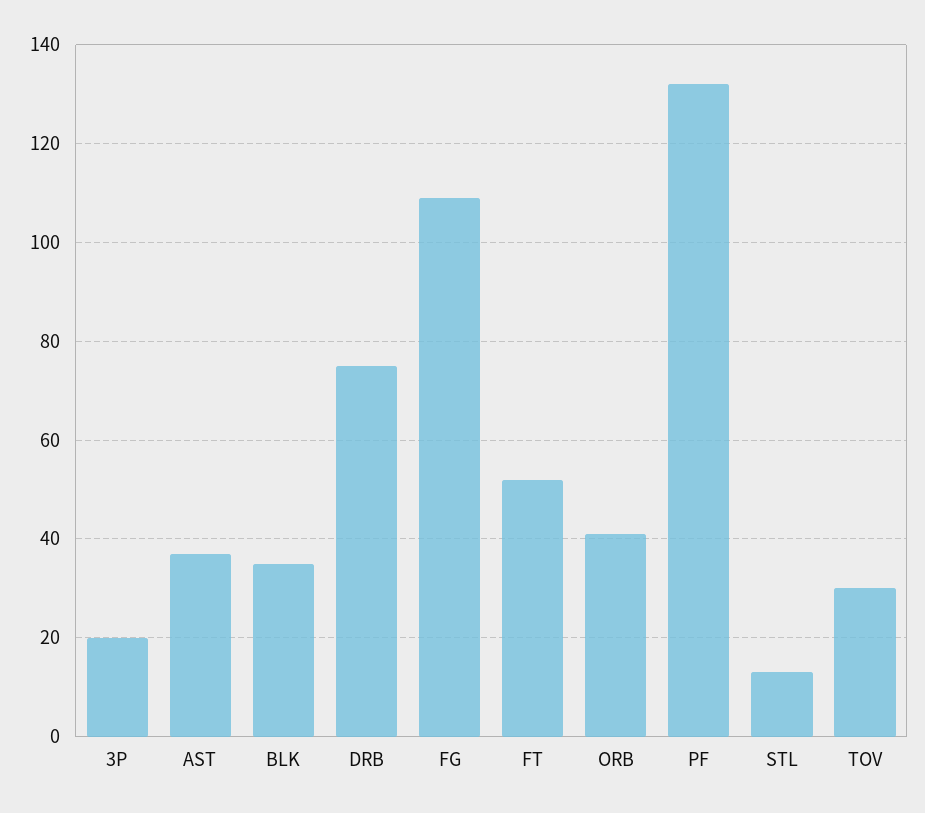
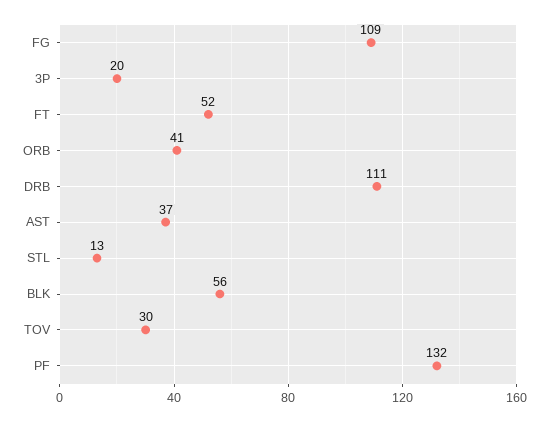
  {
    "3P": 20,
    "AST": 37,
-   "BLK": 35,
+   "BLK": 56,
-   "DRB": 75,
+   "DRB": 111,
    "FG": 109,
    "FT": 52,
    "ORB": 41,
    "PF": 132,
    "STL": 13,
    "TOV": 30
  }

